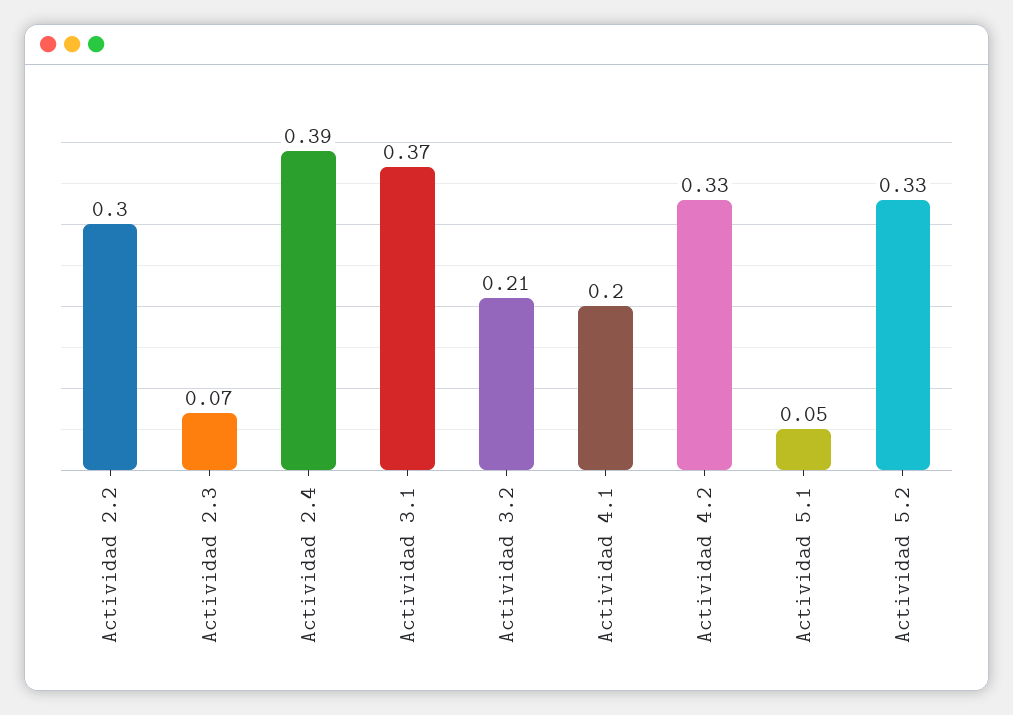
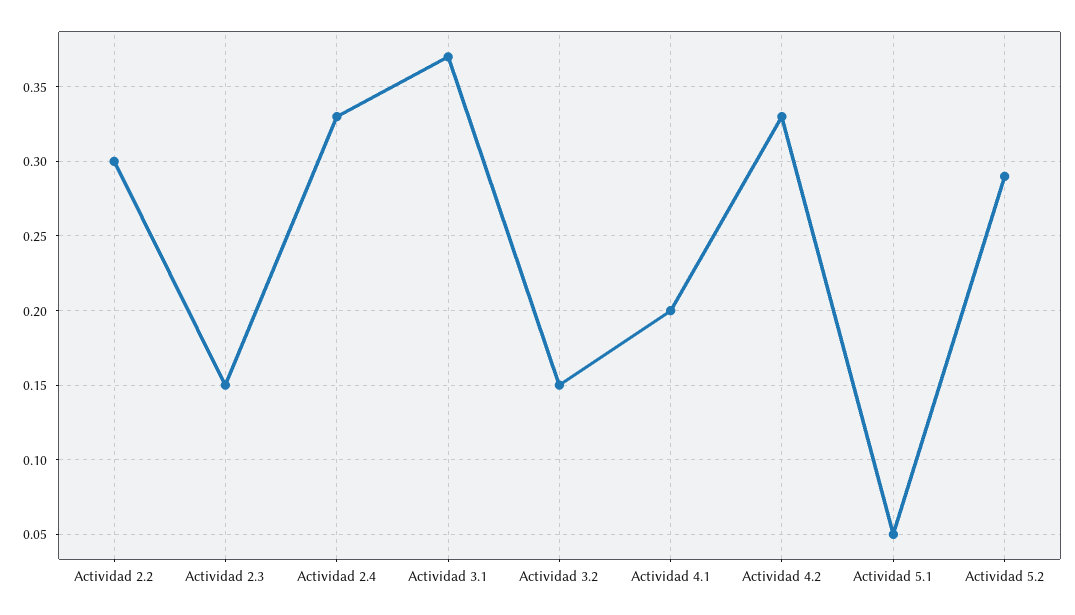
  {
    "Actividad 2.2": 0.3,
-   "Actividad 2.3": 0.07,
+   "Actividad 2.3": 0.15,
-   "Actividad 2.4": 0.39,
+   "Actividad 2.4": 0.33,
    "Actividad 3.1": 0.37,
-   "Actividad 3.2": 0.21,
+   "Actividad 3.2": 0.15,
    "Actividad 4.1": 0.2,
    "Actividad 4.2": 0.33,
    "Actividad 5.1": 0.05,
-   "Actividad 5.2": 0.33
+   "Actividad 5.2": 0.29
  }

